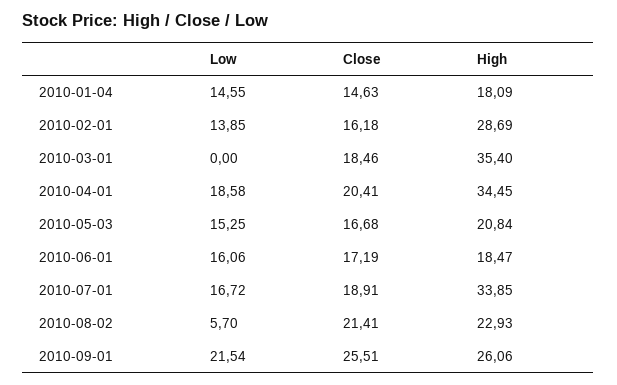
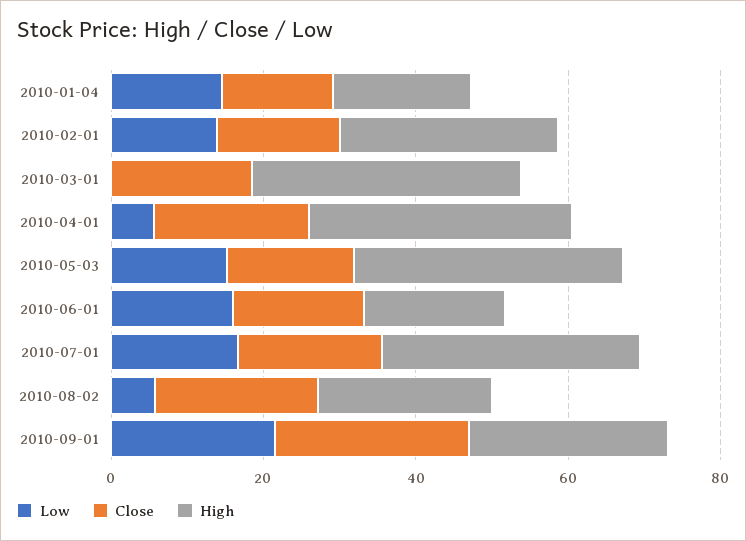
  {
    "Low": {
      "2010-01-04": 14.55,
      "2010-02-01": 13.85,
      "2010-03-01": 0,
-     "2010-04-01": 18.58,
+     "2010-04-01": 5,
      "2010-05-03": 15.25,
      "2010-06-01": 16.06,
      "2010-07-01": 16.72,
      "2010-08-02": 5.7,
      "2010-09-01": 21.54
    },
    "Close": {
      "2010-01-04": 14.63,
      "2010-02-01": 16.18,
      "2010-03-01": 18.46,
      "2010-04-01": 20.41,
      "2010-05-03": 16.68,
      "2010-06-01": 17.19,
      "2010-07-01": 18.91,
      "2010-08-02": 21.41,
      "2010-09-01": 25.51
    },
    "High": {
      "2010-01-04": 18.09,
      "2010-02-01": 28.69,
      "2010-03-01": 35.4,
      "2010-04-01": 34.45,
-     "2010-05-03": 20.84,
+     "2010-05-03": 35,
      "2010-06-01": 18.47,
      "2010-07-01": 33.85,
      "2010-08-02": 22.93,
      "2010-09-01": 26.06
    }
  }

